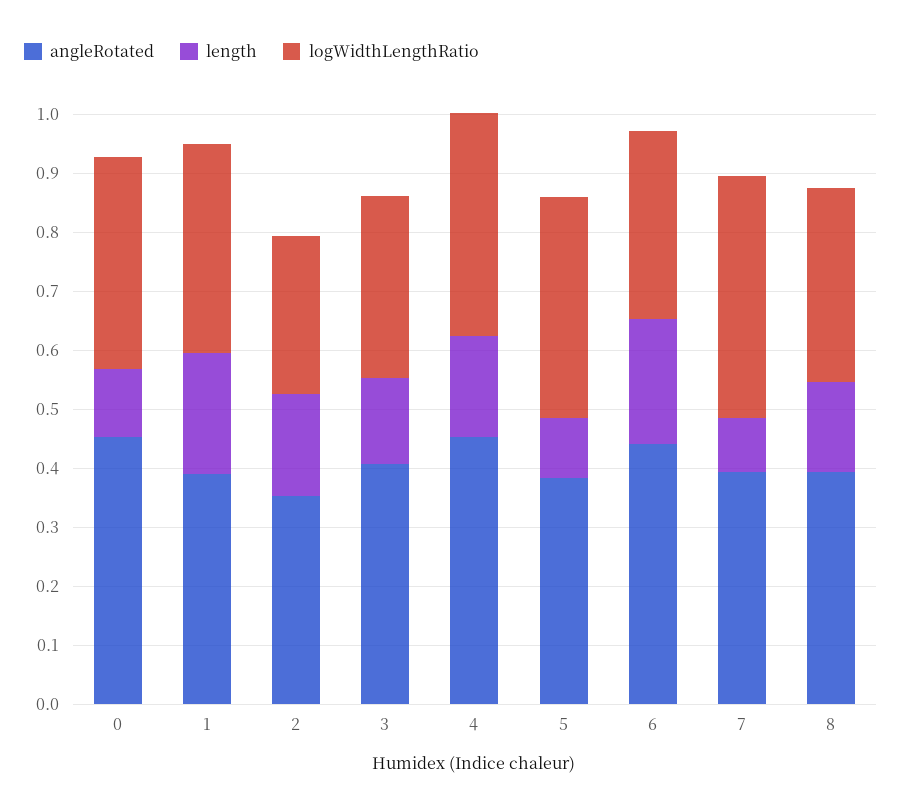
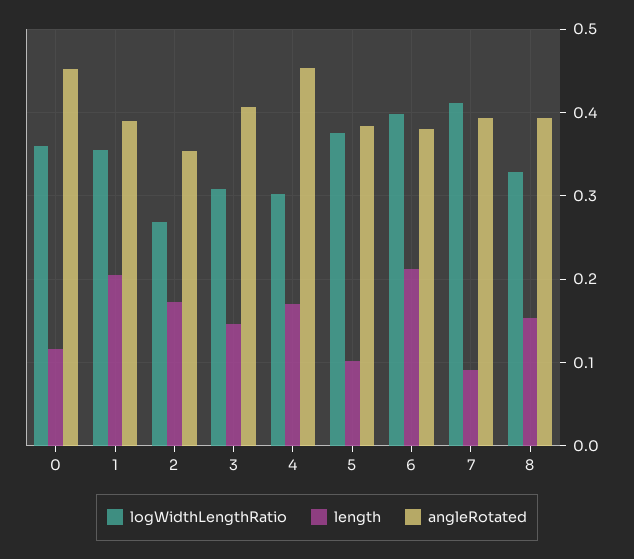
  {
    "angleRotated": {
      "0": 0.45,
      "1": 0.39,
      "2": 0.35,
      "3": 0.41,
      "4": 0.45,
      "5": 0.38,
-     "6": 0.44,
+     "6": 0.38,
      "7": 0.39,
      "8": 0.39
    },
    "length": {
      "0": 0.12,
      "1": 0.21,
      "2": 0.17,
      "3": 0.15,
      "4": 0.17,
      "5": 0.1,
      "6": 0.21,
      "7": 0.09,
      "8": 0.15
    },
    "logWidthLengthRatio": {
      "0": 0.36,
      "1": 0.35,
      "2": 0.27,
      "3": 0.31,
-     "4": 0.38,
+     "4": 0.3,
      "5": 0.37,
-     "6": 0.32,
+     "6": 0.4,
      "7": 0.41,
      "8": 0.33
    }
  }

